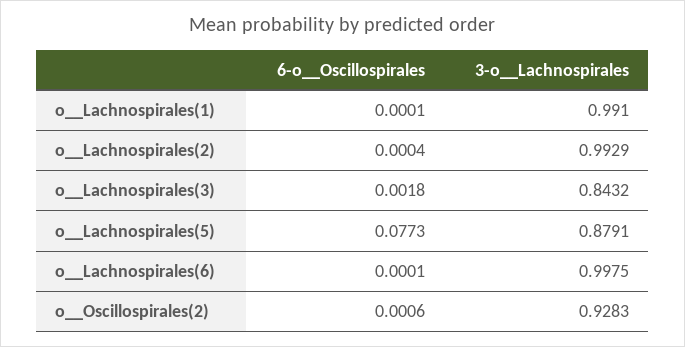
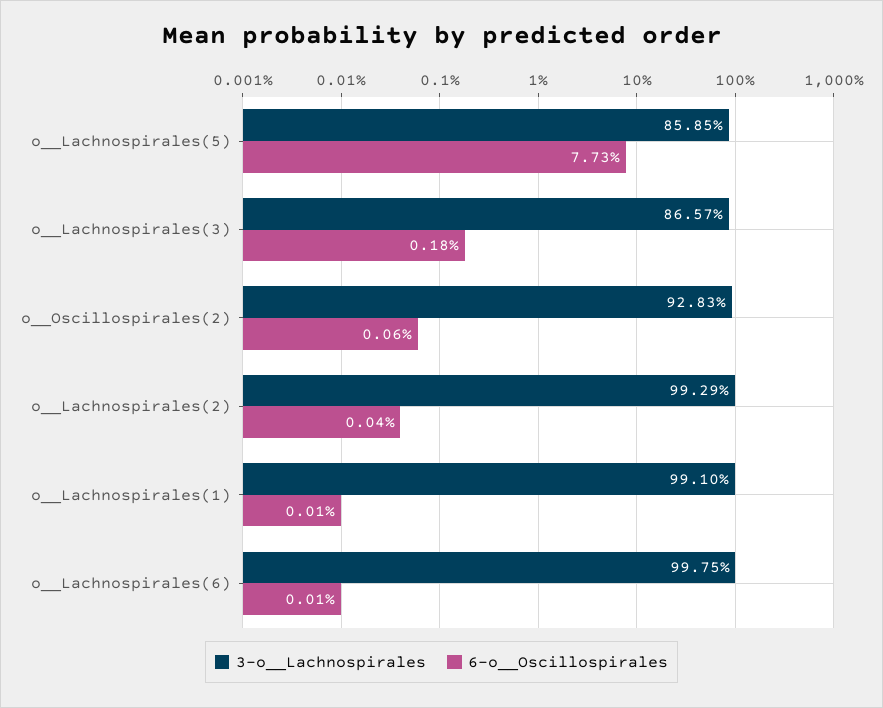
  {
    "6-o__Oscillospirales": {
      "o__Lachnospirales(1)": 0.0001,
      "o__Lachnospirales(2)": 0.0004,
      "o__Lachnospirales(3)": 0.0018,
      "o__Lachnospirales(5)": 0.0773,
      "o__Lachnospirales(6)": 0.0001,
      "o__Oscillospirales(2)": 0.0006
    },
    "3-o__Lachnospirales": {
      "o__Lachnospirales(1)": 0.991,
      "o__Lachnospirales(2)": 0.9929,
-     "o__Lachnospirales(3)": 0.8432,
+     "o__Lachnospirales(3)": 0.8657,
-     "o__Lachnospirales(5)": 0.8791,
+     "o__Lachnospirales(5)": 0.8585,
      "o__Lachnospirales(6)": 0.9975,
      "o__Oscillospirales(2)": 0.9283
    }
  }

